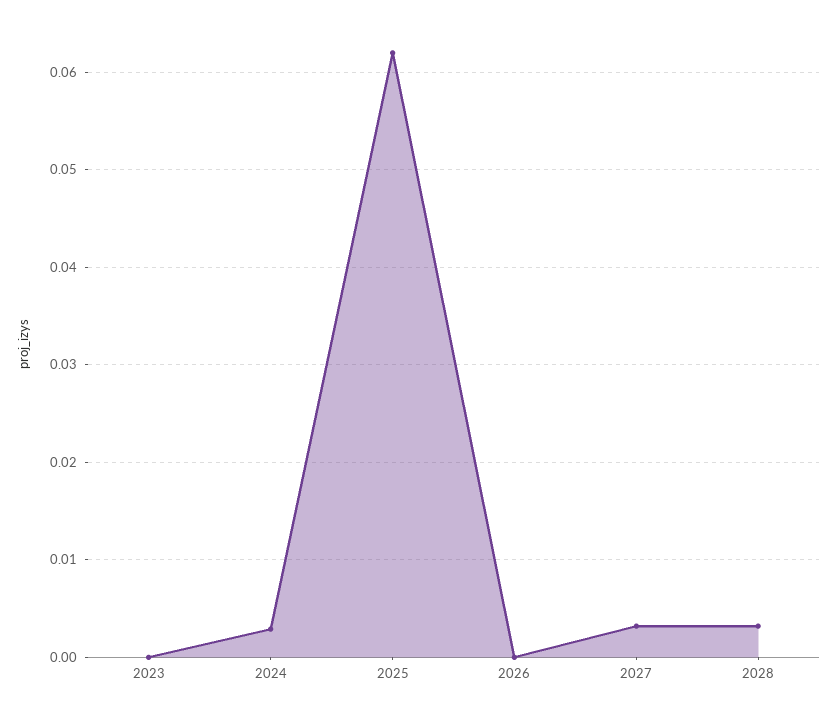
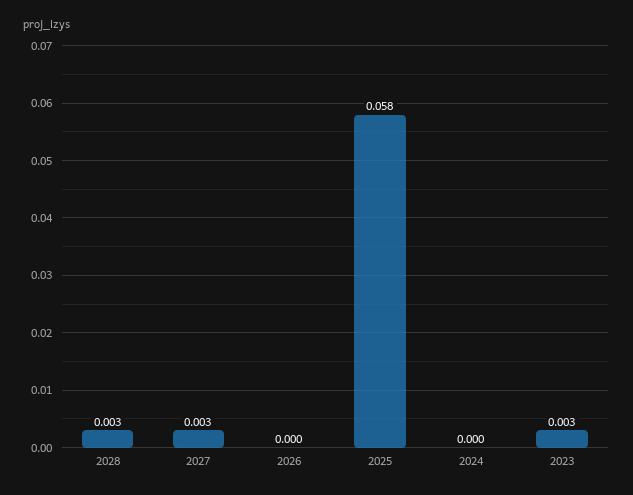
  {
-   "2023": 0,
+   "2023": 0.003,
-   "2024": 0.003,
+   "2024": 0,
-   "2025": 0.062,
+   "2025": 0.058,
    "2026": 0,
    "2027": 0.003,
    "2028": 0.003
  }

